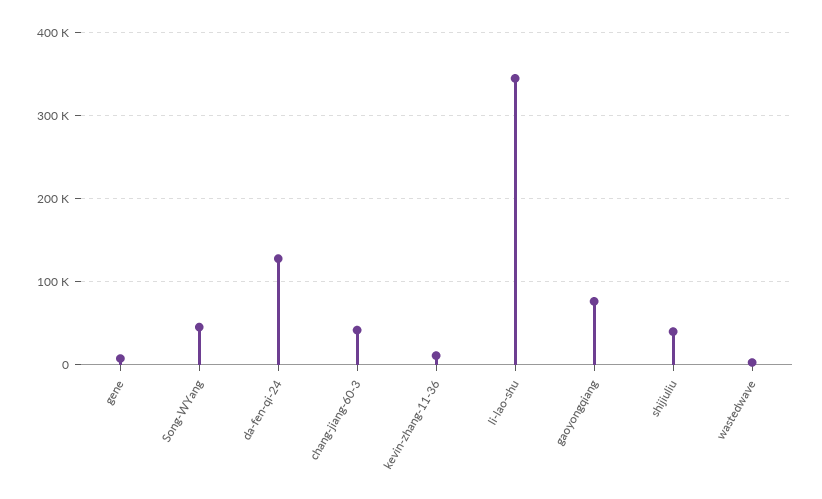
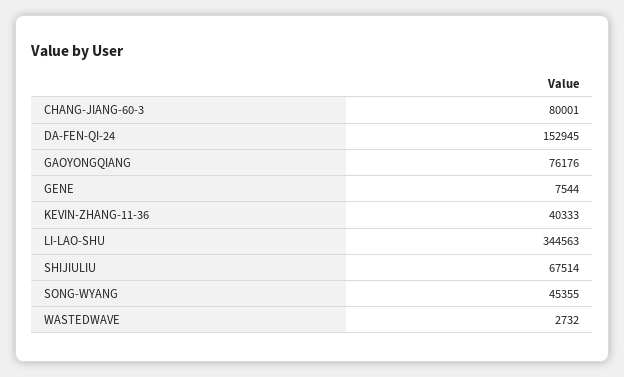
  {
    "gene": 7544,
    "Song-WYang": 45355,
-   "da-fen-qi-24": 130000,
+   "da-fen-qi-24": 152945,
-   "chang-jiang-60-3": 40000,
+   "chang-jiang-60-3": 80001,
-   "kevin-zhang-11-36": 10000,
+   "kevin-zhang-11-36": 40333,
    "li-lao-shu": 344563,
    "gaoyongqiang": 76176,
-   "shijiuliu": 40000,
+   "shijiuliu": 67514,
    "wastedwave": 2732
  }

